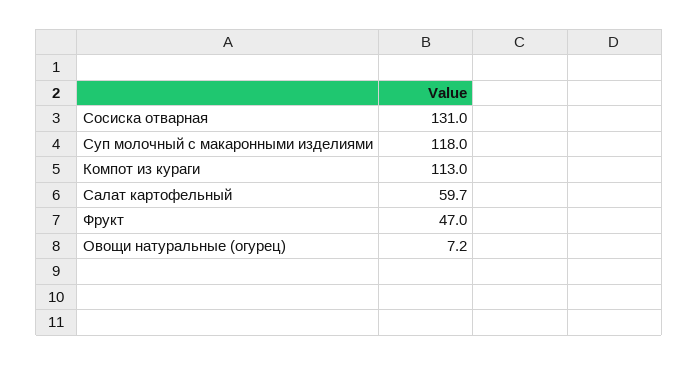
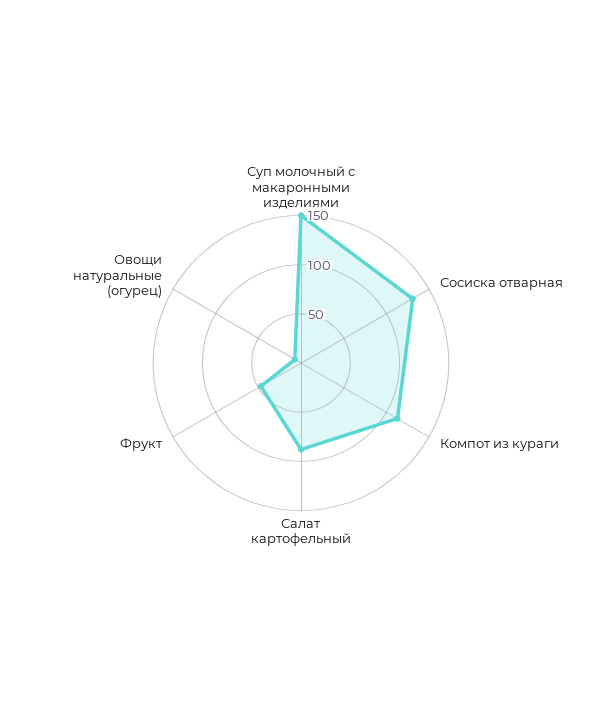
  {
    "Сосиска отварная": 131,
-   "Суп молочный с макаронными изделиями": 118,
+   "Суп молочный с макаронными изделиями": 150,
    "Компот из кураги": 113,
-   "Салат картофельный": 59.7,
+   "Салат картофельный": 90,
    "Фрукт": 47,
    "Овощи натуральные (огурец)": 7.2
  }

